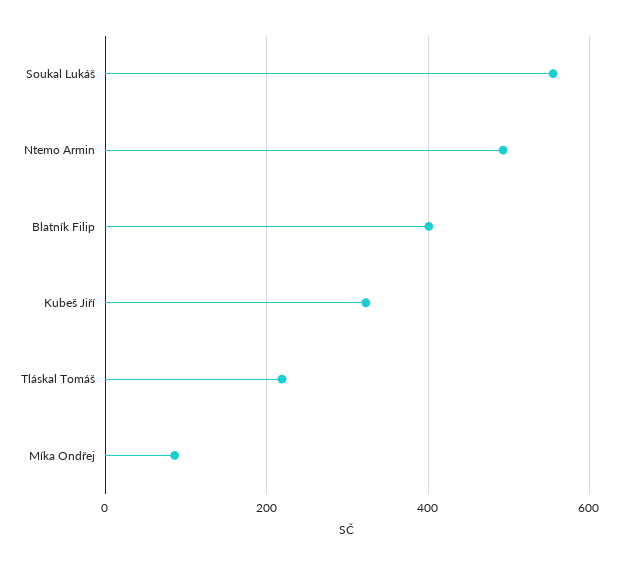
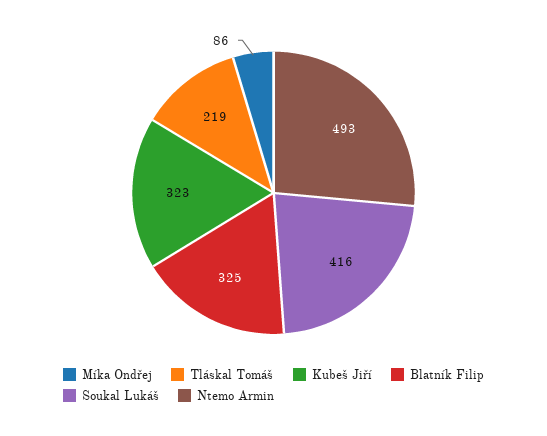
  {
-   "Soukal Lukáš": 560,
+   "Soukal Lukáš": 416,
    "Ntemo Armin": 493,
-   "Blatník Filip": 400,
+   "Blatník Filip": 325,
    "Kubeš Jiří": 323,
    "Tláskal Tomáš": 219,
    "Míka Ondřej": 86
  }

